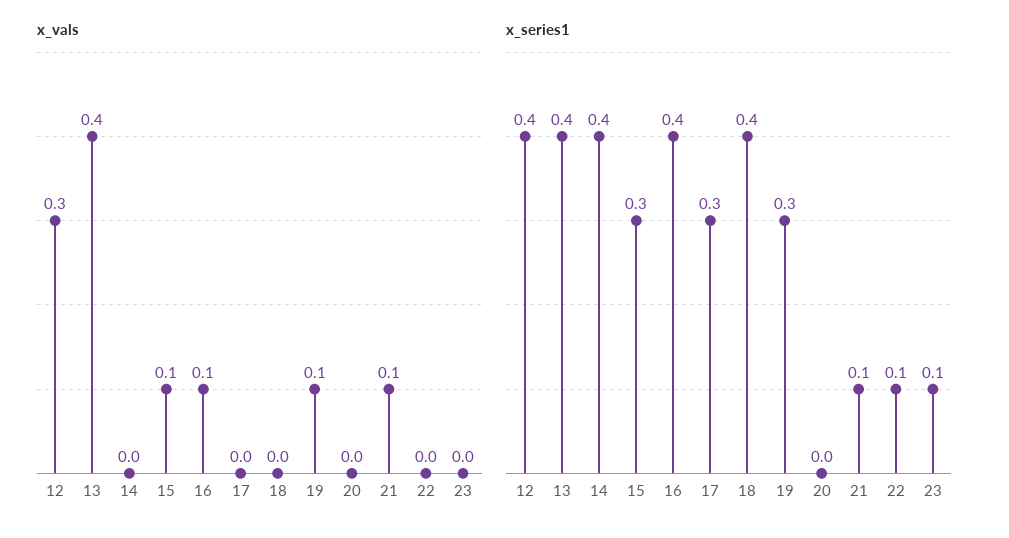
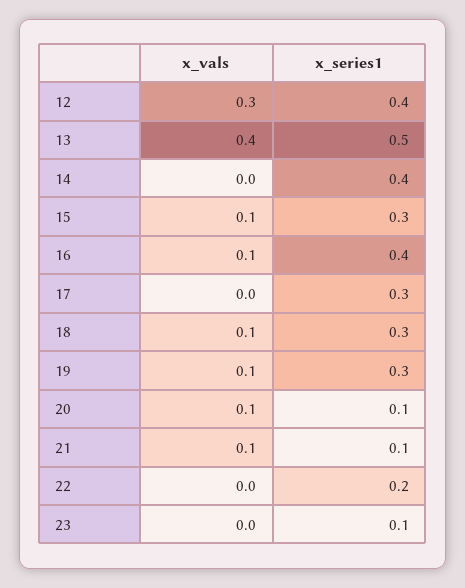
  {
    "x_vals": {
      "12": 0.3,
      "13": 0.4,
      "14": 0,
      "15": 0.1,
      "16": 0.1,
      "17": 0,
-     "18": 0,
+     "18": 0.1,
      "19": 0.1,
-     "20": 0,
+     "20": 0.1,
      "21": 0.1,
      "22": 0,
      "23": 0
    },
    "x_series1": {
      "12": 0.4,
-     "13": 0.4,
+     "13": 0.5,
      "14": 0.4,
      "15": 0.3,
      "16": 0.4,
      "17": 0.3,
-     "18": 0.4,
+     "18": 0.3,
      "19": 0.3,
-     "20": 0,
+     "20": 0.1,
      "21": 0.1,
-     "22": 0.1,
+     "22": 0.2,
      "23": 0.1
    }
  }

